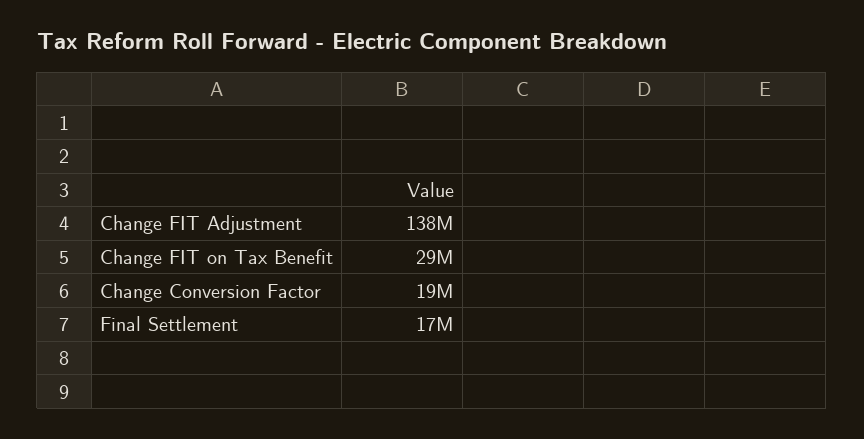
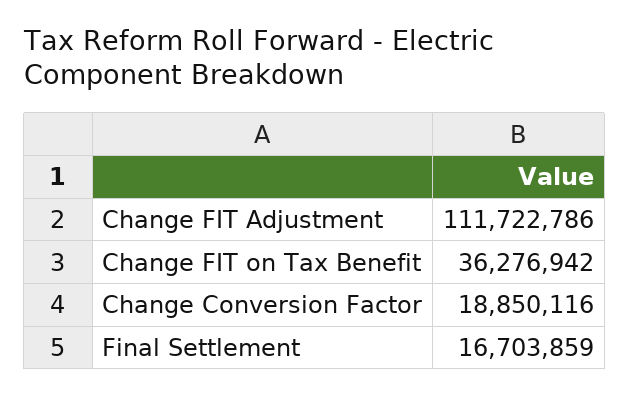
  {
-   "Change FIT Adjustment": 138000000,
+   "Change FIT Adjustment": 111722786,
-   "Change FIT on Tax Benefit": 29000000,
+   "Change FIT on Tax Benefit": 36276942,
    "Change Conversion Factor": 18850116,
    "Final Settlement": 16703859
  }

